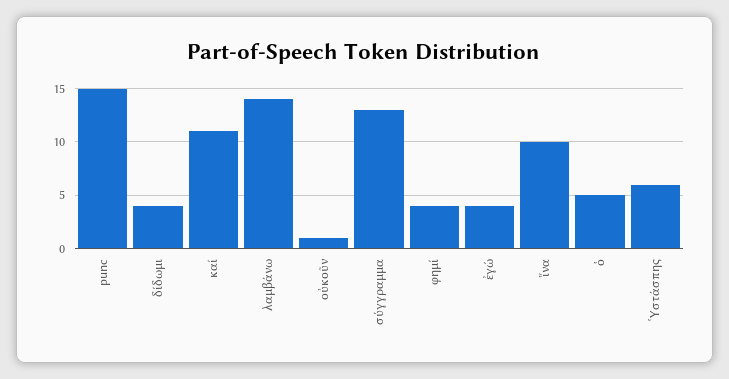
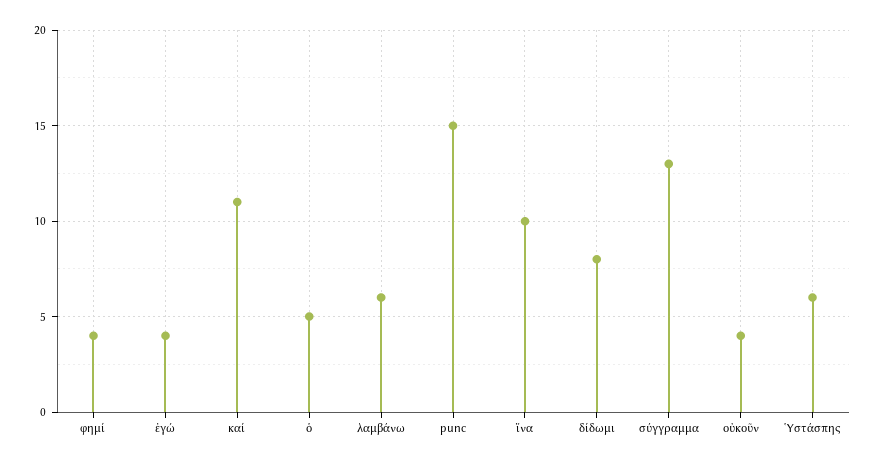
  {
    "punc": 15,
-   "δίδωμι": 4,
+   "δίδωμι": 8,
    "καί": 11,
-   "λαμβάνω": 14,
+   "λαμβάνω": 6,
-   "οὐκοῦν": 1,
+   "οὐκοῦν": 4,
    "σύγγραμμα": 13,
    "φημί": 4,
    "ἐγώ": 4,
    "ἵνα": 10,
    "ὁ": 5,
    "Ὑστάσπης": 6
  }

